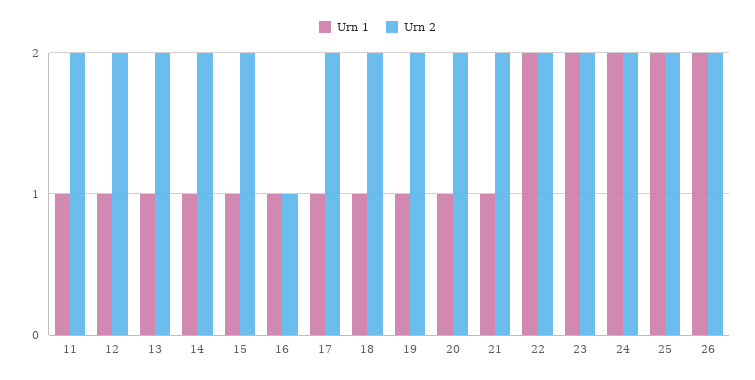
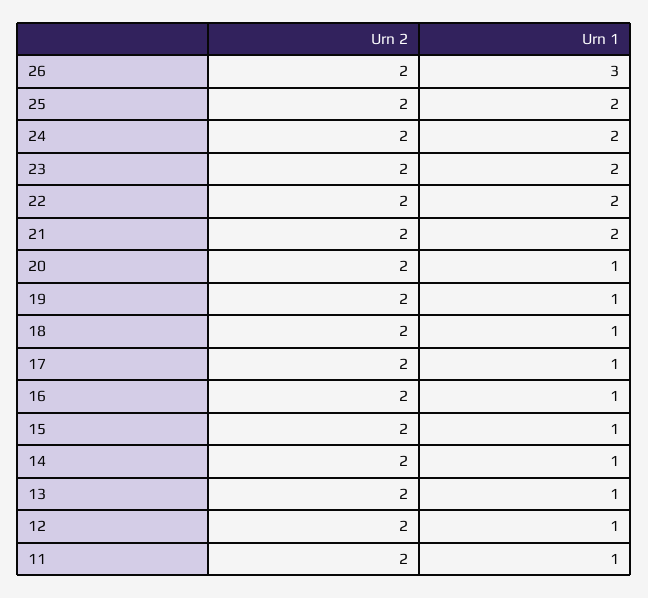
  {
    "Urn 1": {
      "11": 1,
      "12": 1,
      "13": 1,
      "14": 1,
      "15": 1,
      "16": 1,
      "17": 1,
      "18": 1,
      "19": 1,
      "20": 1,
-     "21": 1,
+     "21": 2,
      "22": 2,
      "23": 2,
      "24": 2,
      "25": 2,
-     "26": 2
+     "26": 3
    },
    "Urn 2": {
      "11": 2,
      "12": 2,
      "13": 2,
      "14": 2,
      "15": 2,
-     "16": 1,
+     "16": 2,
      "17": 2,
      "18": 2,
      "19": 2,
      "20": 2,
      "21": 2,
      "22": 2,
      "23": 2,
      "24": 2,
      "25": 2,
      "26": 2
    }
  }

